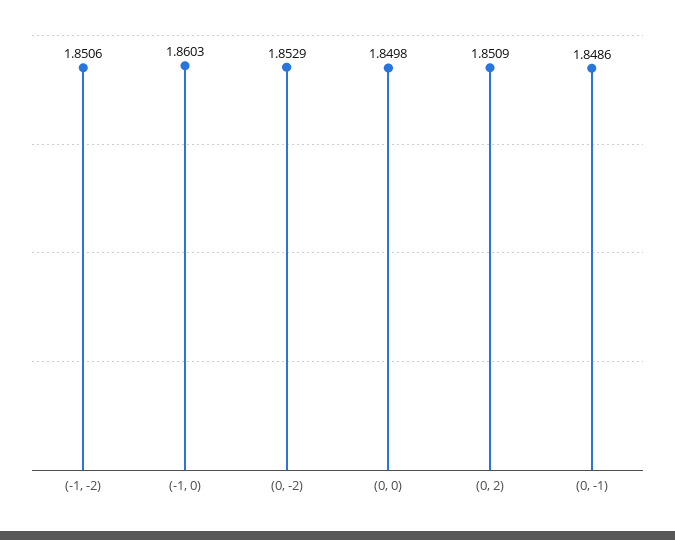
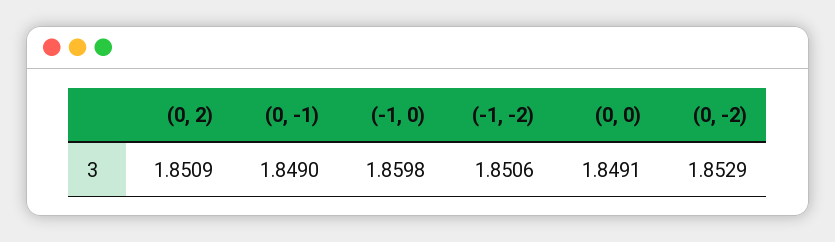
  {
    "(-1, -2)": 1.8506,
-   "(-1, 0)": 1.8603,
+   "(-1, 0)": 1.8598,
    "(0, -2)": 1.8529,
-   "(0, 0)": 1.8498,
+   "(0, 0)": 1.8491,
    "(0, 2)": 1.8509,
-   "(0, -1)": 1.8486
+   "(0, -1)": 1.849
  }

